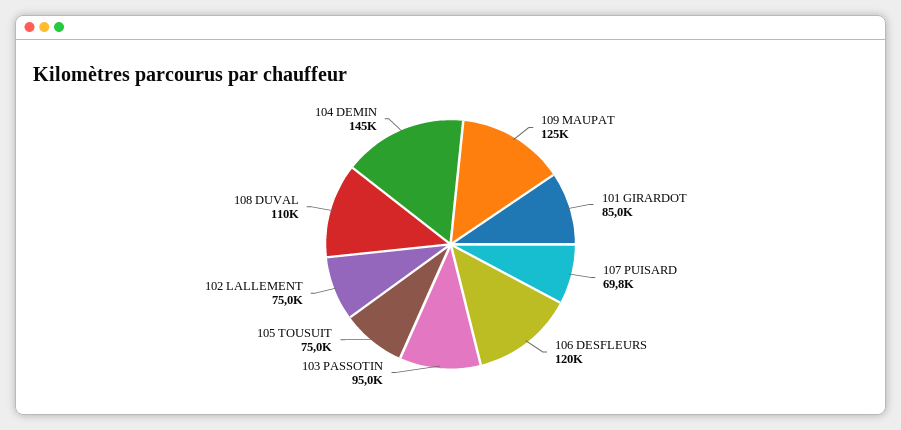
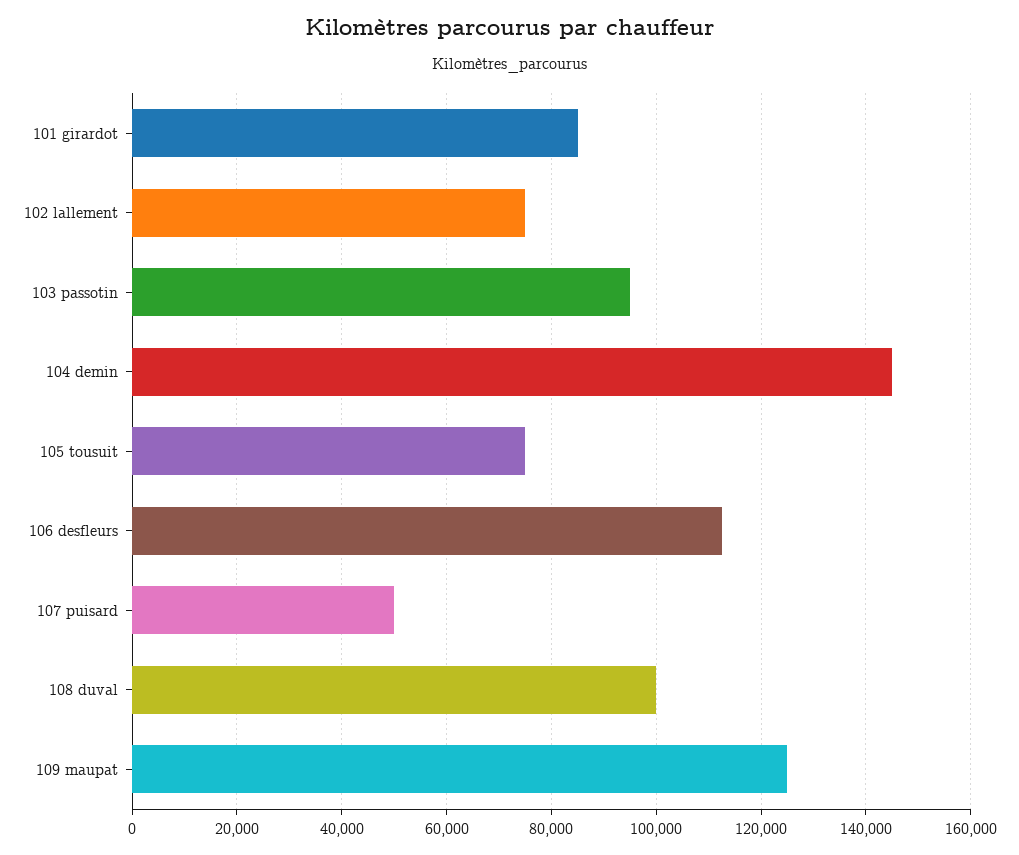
  {
    "109 MAUPAT": 125000,
    "101 GIRARDOT": 85000,
-   "107 PUISARD": 69800,
+   "107 PUISARD": 50000,
-   "106 DESFLEURS": 120000,
+   "106 DESFLEURS": 112000,
    "103 PASSOTIN": 95000,
    "105 TOUSUIT": 75000,
    "102 LALLEMENT": 75000,
-   "108 DUVAL": 110000,
+   "108 DUVAL": 100000,
    "104 DEMIN": 145000
  }

